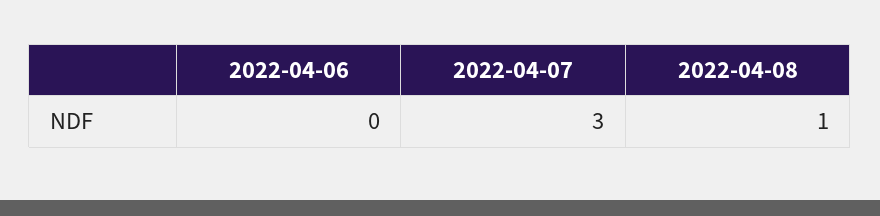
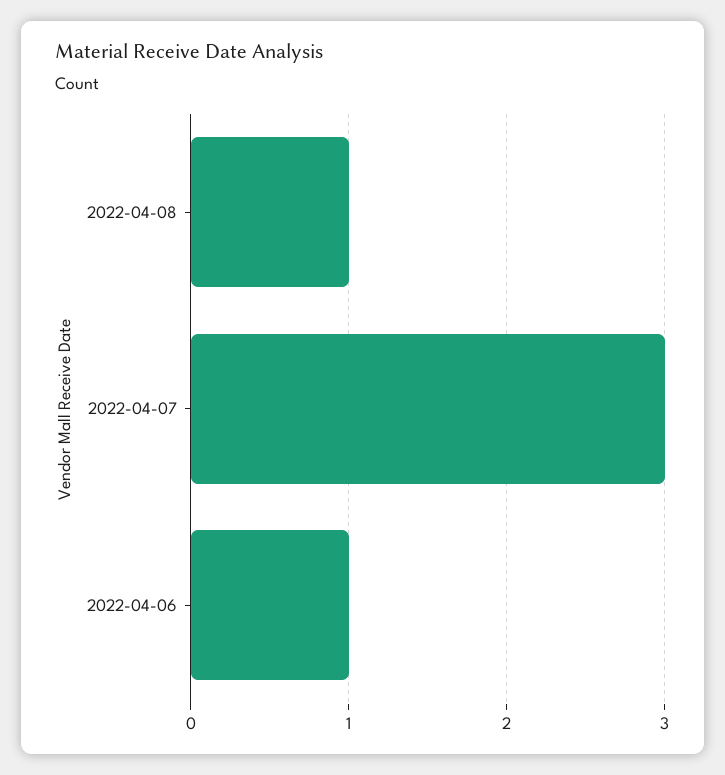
  {
-   "2022-04-06": 0,
+   "2022-04-06": 1,
    "2022-04-07": 3,
    "2022-04-08": 1
  }

